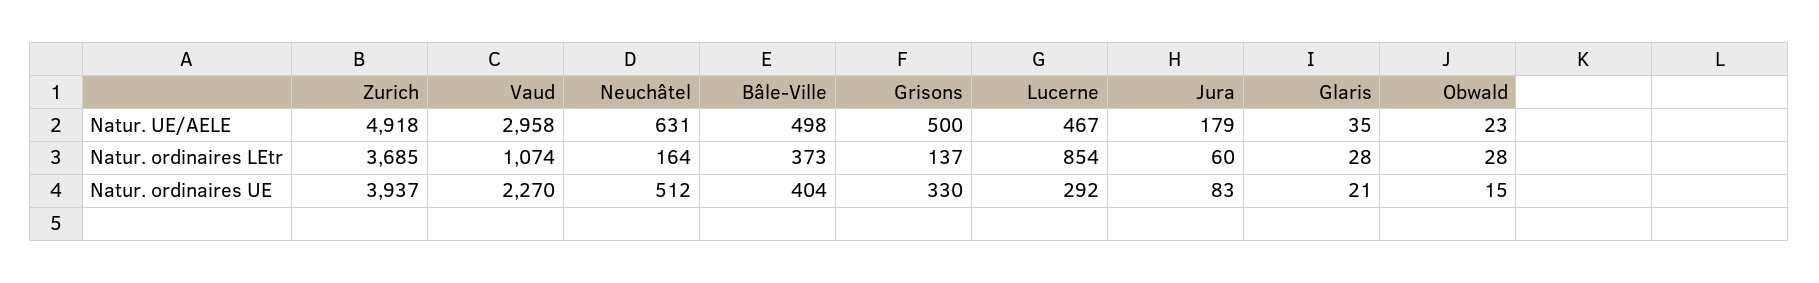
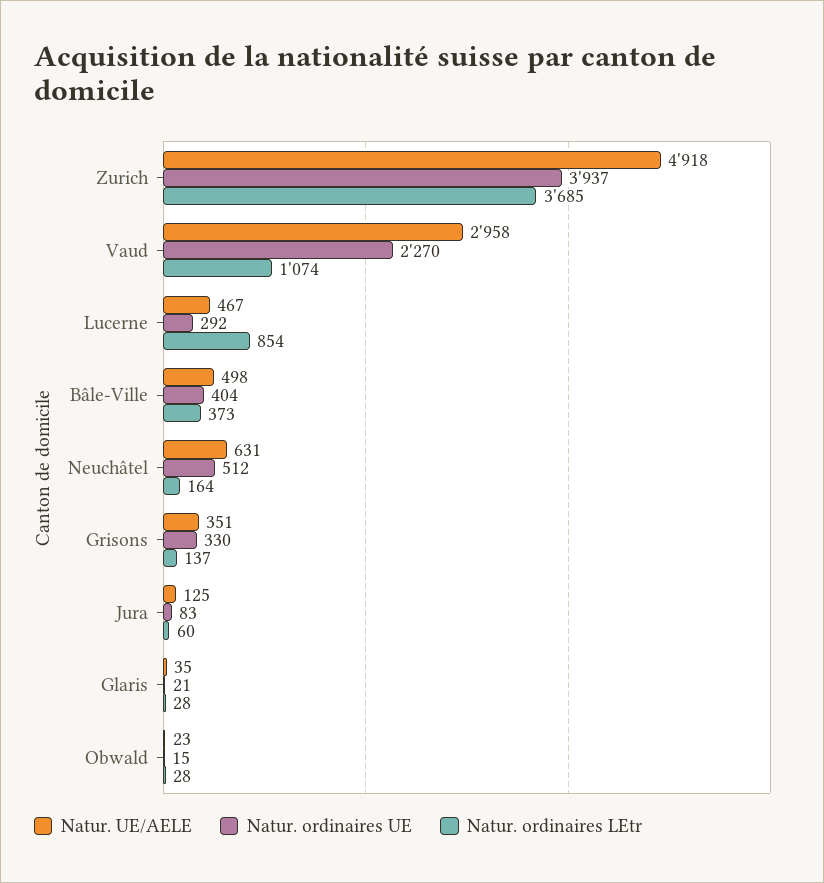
  {
    "Natur. UE/AELE": {
      "Zurich": 4918,
      "Vaud": 2958,
      "Neuchâtel": 631,
      "Bâle-Ville": 498,
-     "Grisons": 500,
+     "Grisons": 351,
      "Lucerne": 467,
-     "Jura": 179,
+     "Jura": 125,
      "Glaris": 35,
      "Obwald": 23
    },
    "Natur. ordinaires LEtr": {
      "Zurich": 3685,
      "Vaud": 1074,
      "Neuchâtel": 164,
      "Bâle-Ville": 373,
      "Grisons": 137,
      "Lucerne": 854,
      "Jura": 60,
      "Glaris": 28,
      "Obwald": 28
    },
    "Natur. ordinaires UE": {
      "Zurich": 3937,
      "Vaud": 2270,
      "Neuchâtel": 512,
      "Bâle-Ville": 404,
      "Grisons": 330,
      "Lucerne": 292,
      "Jura": 83,
      "Glaris": 21,
      "Obwald": 15
    }
  }

